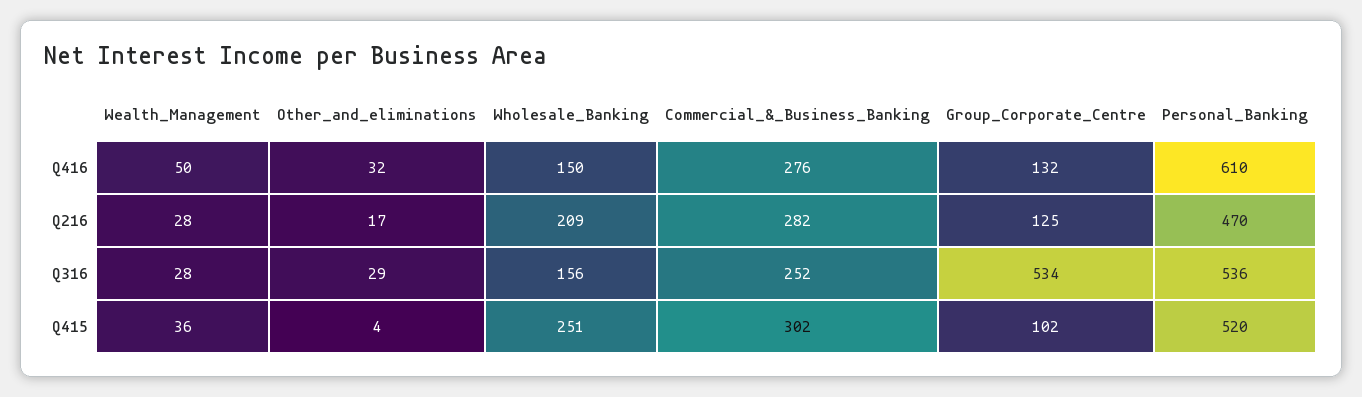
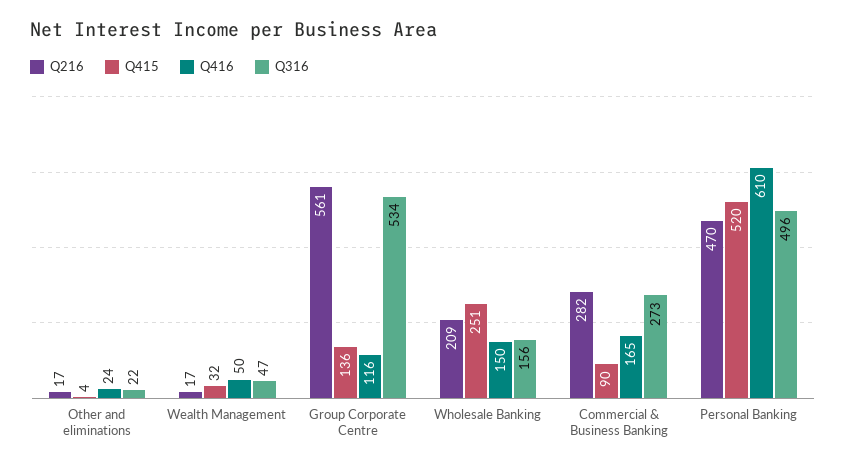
  {
    "Q416": {
      "Wealth_Management": 50,
-     "Other_and_eliminations": 32,
+     "Other_and_eliminations": 24,
      "Wholesale_Banking": 150,
-     "Commercial_&_Business_Banking": 276,
+     "Commercial_&_Business_Banking": 165,
-     "Group_Corporate_Centre": 132,
+     "Group_Corporate_Centre": 116,
      "Personal_Banking": 610
    },
    "Q216": {
-     "Wealth_Management": 28,
+     "Wealth_Management": 17,
      "Other_and_eliminations": 17,
      "Wholesale_Banking": 209,
      "Commercial_&_Business_Banking": 282,
-     "Group_Corporate_Centre": 125,
+     "Group_Corporate_Centre": 561,
      "Personal_Banking": 470
    },
    "Q316": {
-     "Wealth_Management": 28,
+     "Wealth_Management": 47,
-     "Other_and_eliminations": 29,
+     "Other_and_eliminations": 22,
      "Wholesale_Banking": 156,
-     "Commercial_&_Business_Banking": 252,
+     "Commercial_&_Business_Banking": 273,
      "Group_Corporate_Centre": 534,
-     "Personal_Banking": 536
+     "Personal_Banking": 496
    },
    "Q415": {
-     "Wealth_Management": 36,
+     "Wealth_Management": 32,
      "Other_and_eliminations": 4,
      "Wholesale_Banking": 251,
-     "Commercial_&_Business_Banking": 302,
+     "Commercial_&_Business_Banking": 90,
-     "Group_Corporate_Centre": 102,
+     "Group_Corporate_Centre": 136,
      "Personal_Banking": 520
    }
  }

